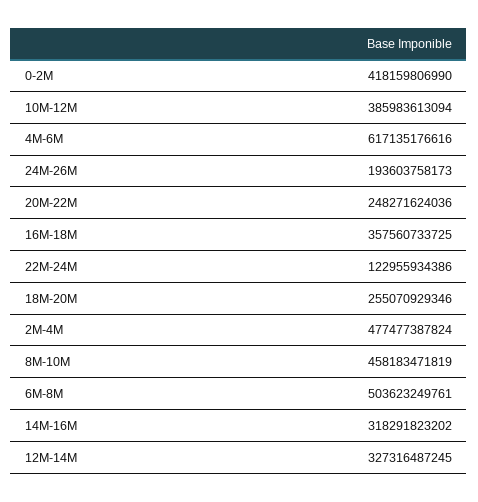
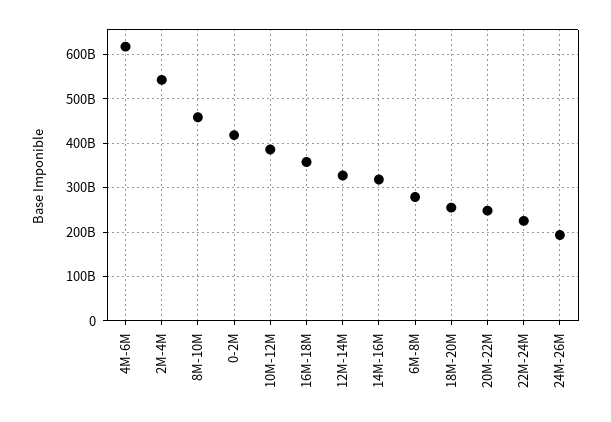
  {
    "0-2M": 418159806990,
    "10M-12M": 385983613094,
    "4M-6M": 617135176616,
    "24M-26M": 193603758173,
    "20M-22M": 248271624036,
    "16M-18M": 357560733725,
-   "22M-24M": 122955934386,
+   "22M-24M": 220000000000,
    "18M-20M": 255070929346,
-   "2M-4M": 477477387824,
+   "2M-4M": 540000000000,
    "8M-10M": 458183471819,
-   "6M-8M": 503623249761,
+   "6M-8M": 280000000000,
    "14M-16M": 318291823202,
    "12M-14M": 327316487245
  }

